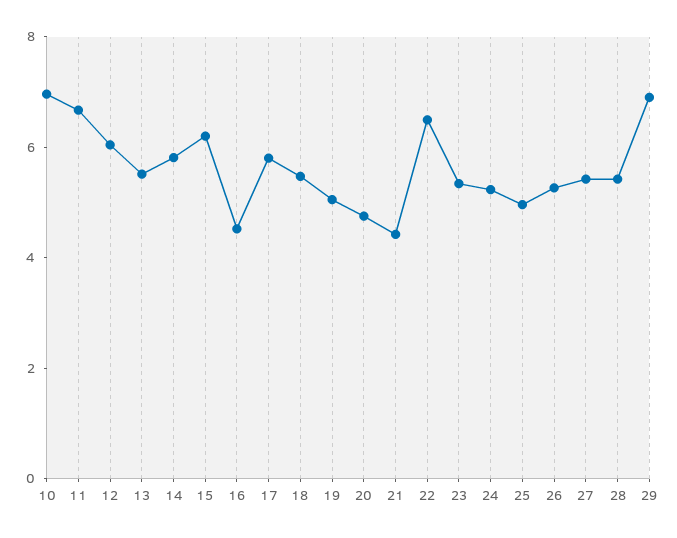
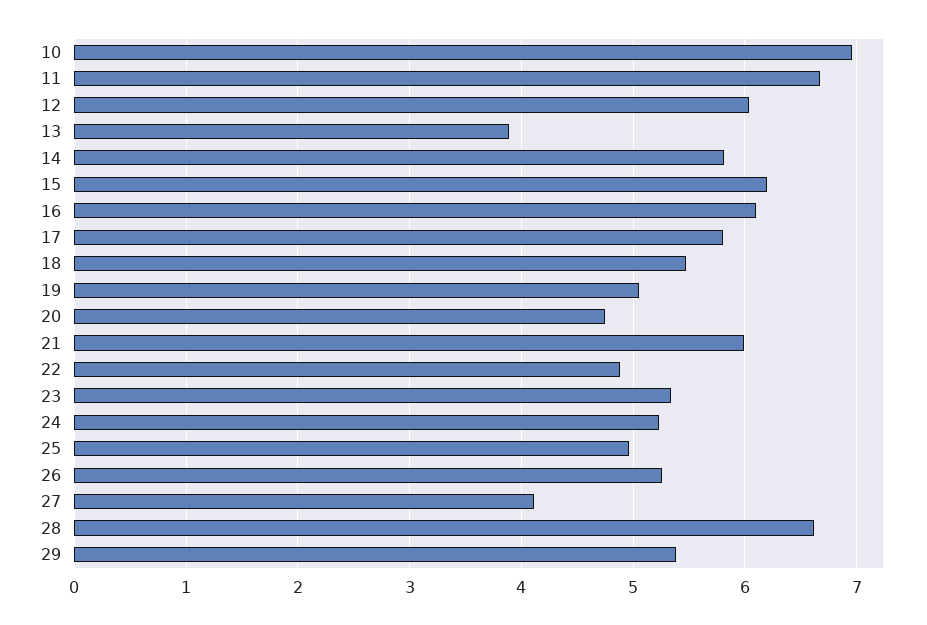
  {
    "10": 7,
    "11": 6.7,
    "12": 6,
-   "13": 5.5,
+   "13": 3.9,
    "14": 5.8,
    "15": 6.2,
-   "16": 4.5,
+   "16": 6.1,
    "17": 5.8,
    "18": 5.5,
    "19": 5.1,
    "20": 4.8,
-   "21": 4.5,
+   "21": 6,
-   "22": 6.5,
+   "22": 4.9,
    "23": 5.3,
    "24": 5.2,
    "25": 5,
    "26": 5.3,
-   "27": 5.5,
+   "27": 4.1,
-   "28": 5.5,
+   "28": 6.6,
-   "29": 7
+   "29": 5.4
  }

